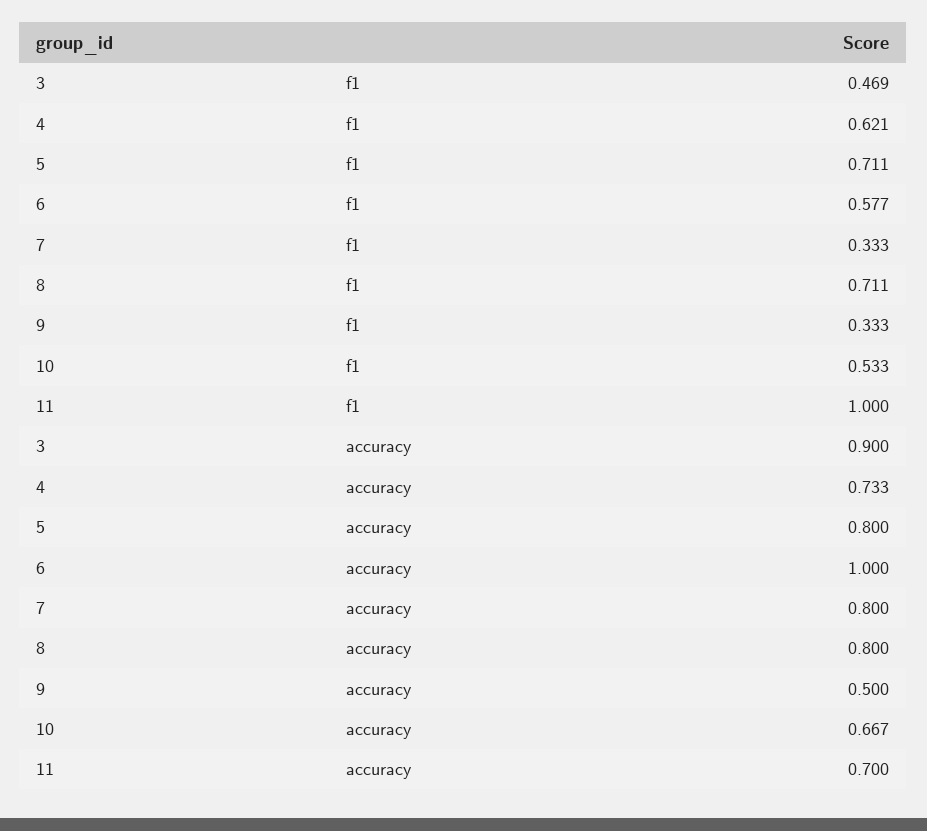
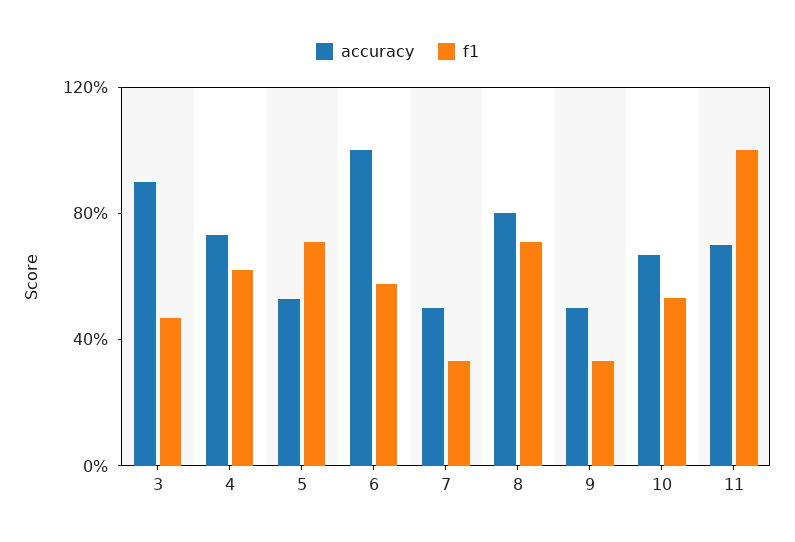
  {
    "f1": {
      "3": 0.469,
      "4": 0.621,
      "5": 0.711,
      "6": 0.577,
      "7": 0.333,
      "8": 0.711,
      "9": 0.333,
      "10": 0.533,
      "11": 1
    },
    "accuracy": {
      "3": 0.9,
      "4": 0.733,
-     "5": 0.8,
+     "5": 0.5,
      "6": 1,
-     "7": 0.8,
+     "7": 0.5,
      "8": 0.8,
      "9": 0.5,
      "10": 0.667,
      "11": 0.7
    }
  }

